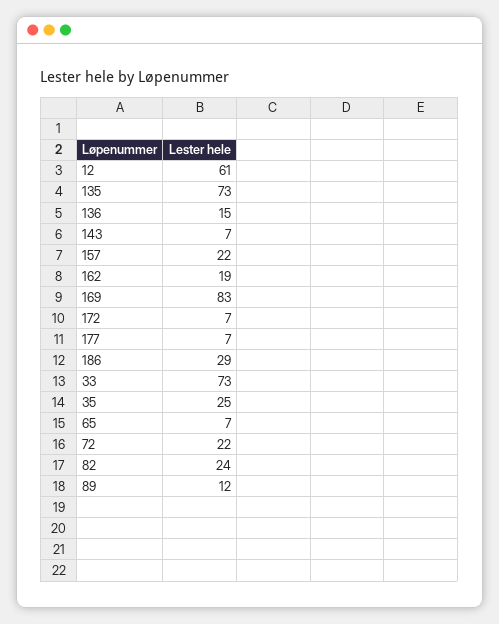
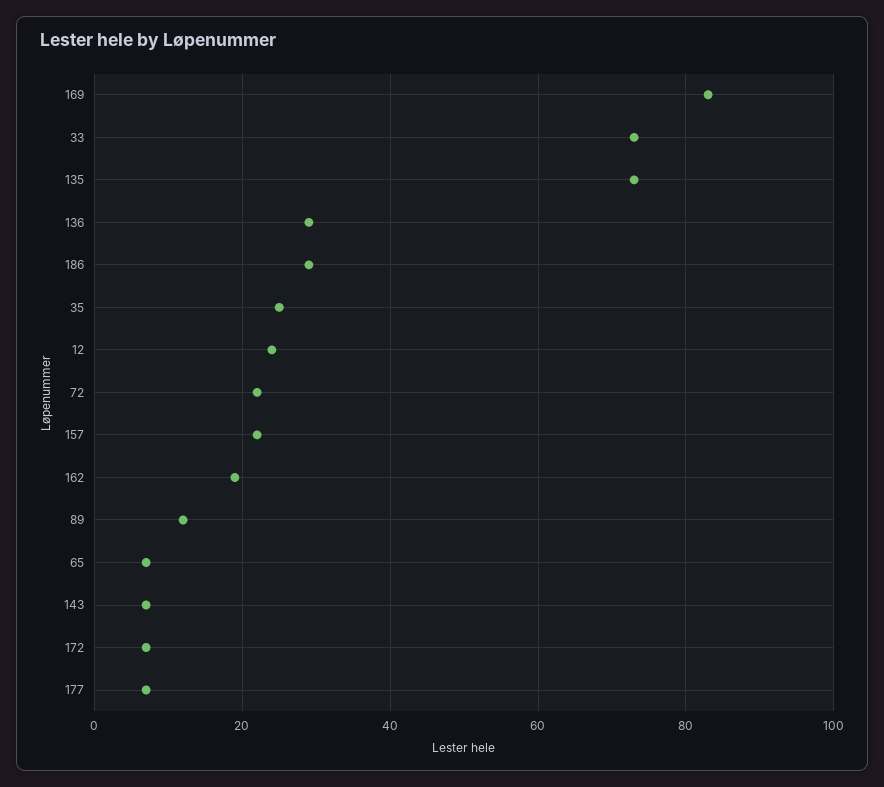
  {
-   "12": 61,
+   "12": 25,
    "135": 73,
-   "136": 15,
+   "136": 30,
    "143": 7,
    "157": 22,
    "162": 19,
    "169": 83,
    "172": 7,
    "177": 7,
    "186": 29,
    "33": 73,
    "35": 25,
    "65": 7,
    "72": 22,
-   "82": 24,
    "89": 12
  }

